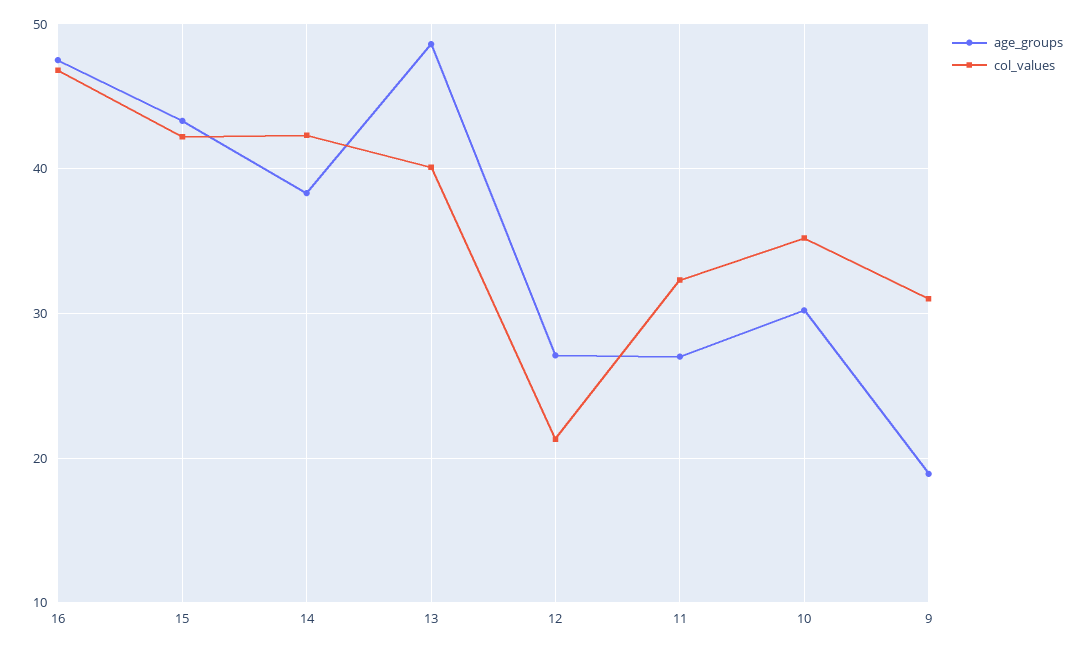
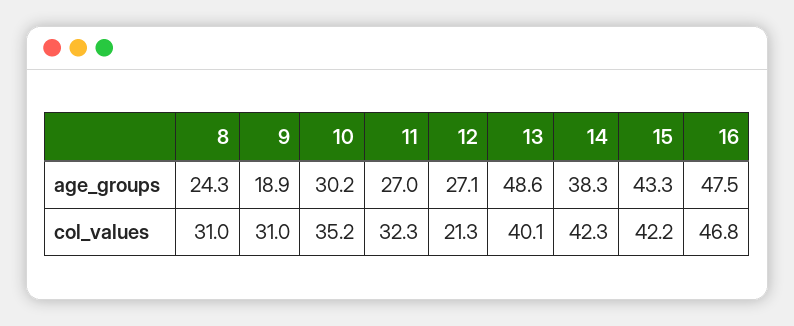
  {
    "age_groups": {
      "16": 47.5,
      "15": 43.3,
      "14": 38.3,
      "13": 48.6,
      "12": 27.1,
      "11": 27,
      "10": 30.2,
-     "9": 18.9
+     "9": 18.9,
+     "8": 24.3
    },
    "col_values": {
      "16": 46.8,
      "15": 42.2,
      "14": 42.3,
      "13": 40.1,
      "12": 21.3,
      "11": 32.3,
      "10": 35.2,
-     "9": 31
+     "9": 31,
+     "8": 31
    }
  }

